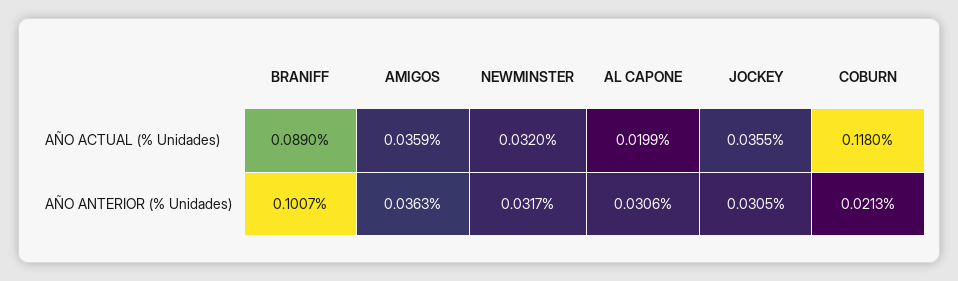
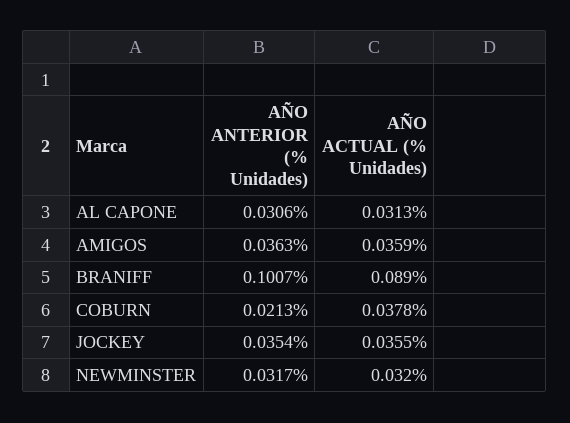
  {
    "BRANIFF": {
      "AÑO ACTUAL (% Unidades)": 0.089,
      "AÑO ANTERIOR (% Unidades)": 0.1007
    },
    "AMIGOS": {
      "AÑO ACTUAL (% Unidades)": 0.0359,
      "AÑO ANTERIOR (% Unidades)": 0.0363
    },
    "NEWMINSTER": {
      "AÑO ACTUAL (% Unidades)": 0.032,
      "AÑO ANTERIOR (% Unidades)": 0.0317
    },
    "AL CAPONE": {
-     "AÑO ACTUAL (% Unidades)": 0.0199,
+     "AÑO ACTUAL (% Unidades)": 0.0313,
      "AÑO ANTERIOR (% Unidades)": 0.0306
    },
    "JOCKEY": {
      "AÑO ACTUAL (% Unidades)": 0.0355,
-     "AÑO ANTERIOR (% Unidades)": 0.0305
+     "AÑO ANTERIOR (% Unidades)": 0.0354
    },
    "COBURN": {
-     "AÑO ACTUAL (% Unidades)": 0.118,
+     "AÑO ACTUAL (% Unidades)": 0.0378,
      "AÑO ANTERIOR (% Unidades)": 0.0213
    }
  }

